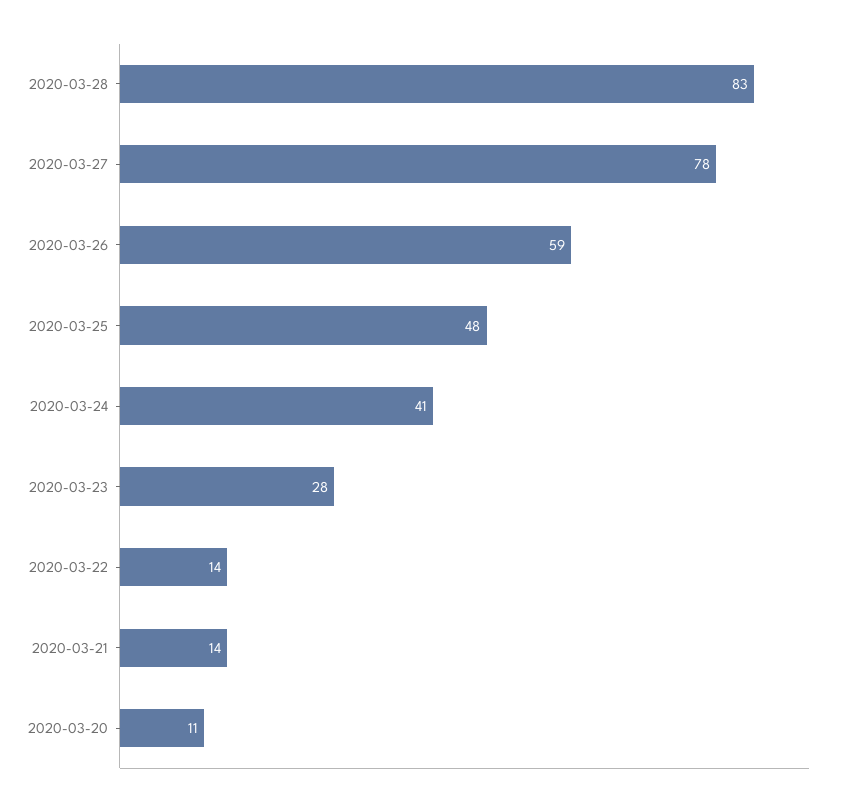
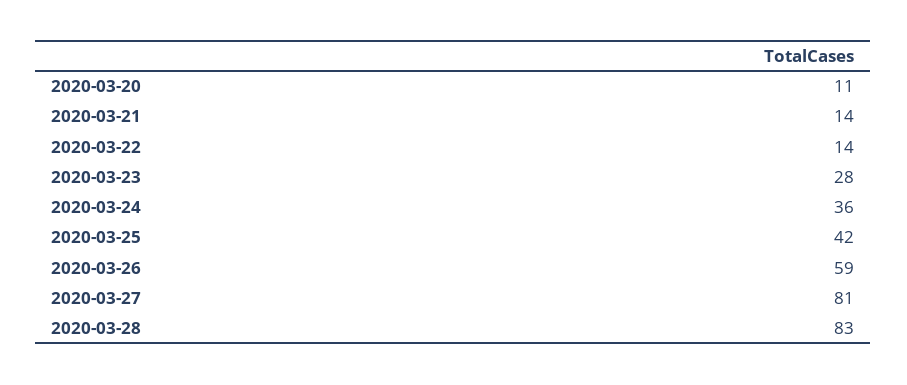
  {
    "2020-03-28": 83,
-   "2020-03-27": 78,
+   "2020-03-27": 81,
    "2020-03-26": 59,
-   "2020-03-25": 48,
+   "2020-03-25": 42,
-   "2020-03-24": 41,
+   "2020-03-24": 36,
    "2020-03-23": 28,
    "2020-03-22": 14,
    "2020-03-21": 14,
    "2020-03-20": 11
  }

